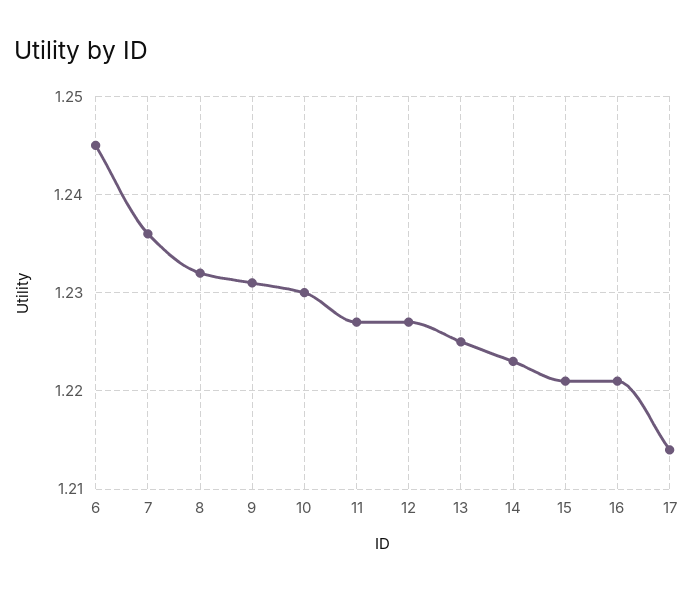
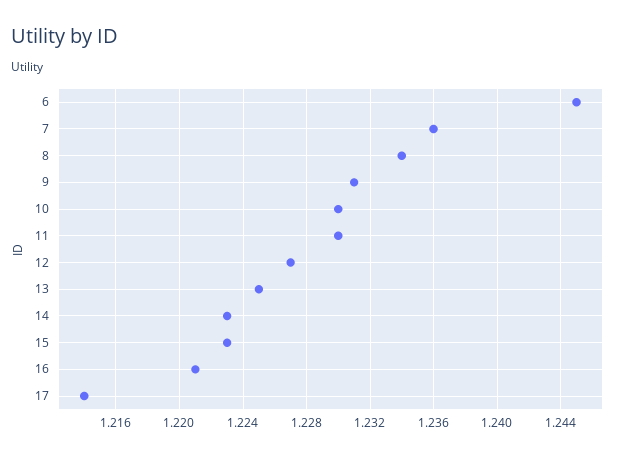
  {
    "6": 1.245,
    "7": 1.236,
-   "8": 1.232,
+   "8": 1.234,
    "9": 1.231,
    "10": 1.23,
-   "11": 1.227,
+   "11": 1.23,
    "12": 1.227,
    "13": 1.225,
    "14": 1.223,
-   "15": 1.221,
+   "15": 1.223,
    "16": 1.221,
    "17": 1.214
  }

